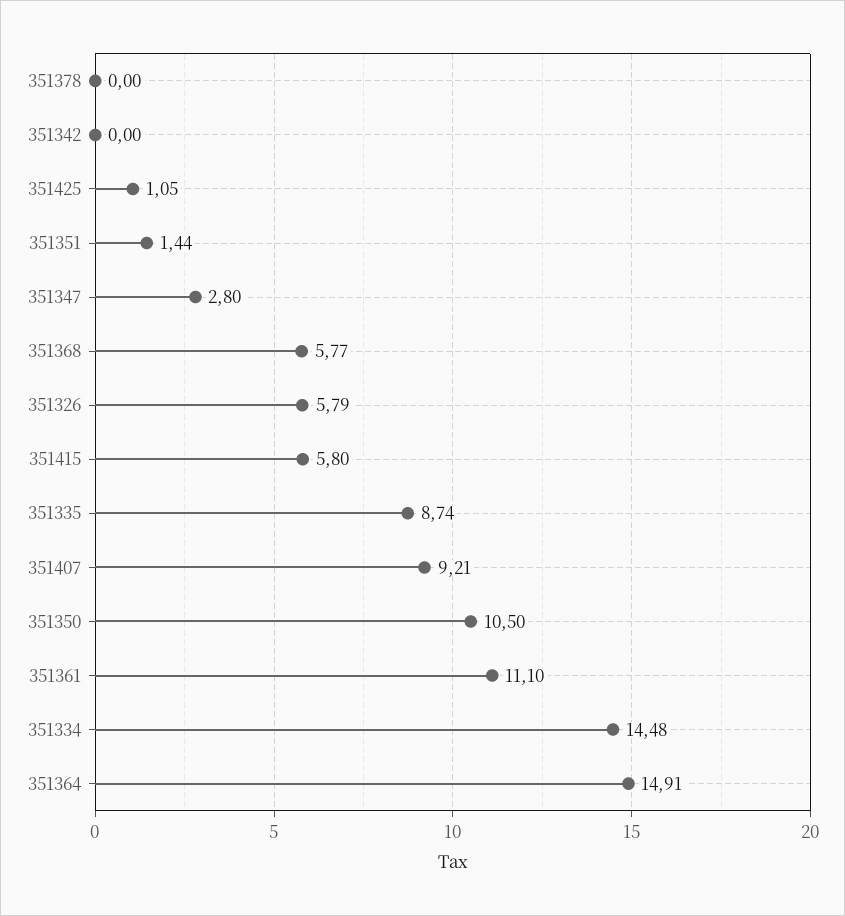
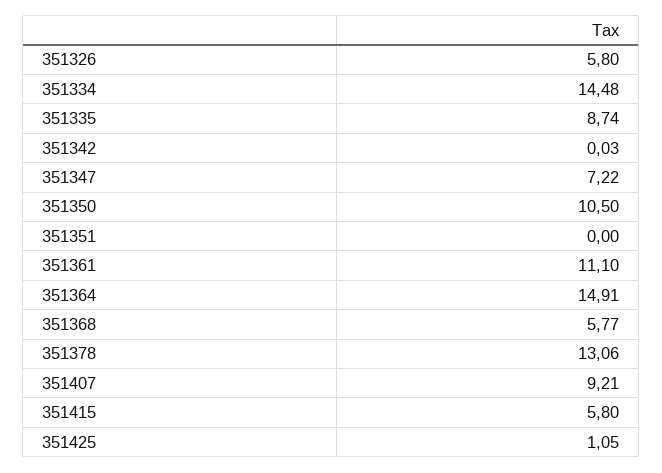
  {
-   "351378": 0,
+   "351378": 13.06,
-   "351342": 0,
+   "351342": 0.03,
    "351425": 1.05,
-   "351351": 1.44,
+   "351351": 0,
-   "351347": 2.8,
+   "351347": 7.22,
    "351368": 5.77,
-   "351326": 5.79,
+   "351326": 5.8,
    "351415": 5.8,
    "351335": 8.74,
    "351407": 9.21,
    "351350": 10.5,
    "351361": 11.1,
    "351334": 14.48,
    "351364": 14.91
  }

